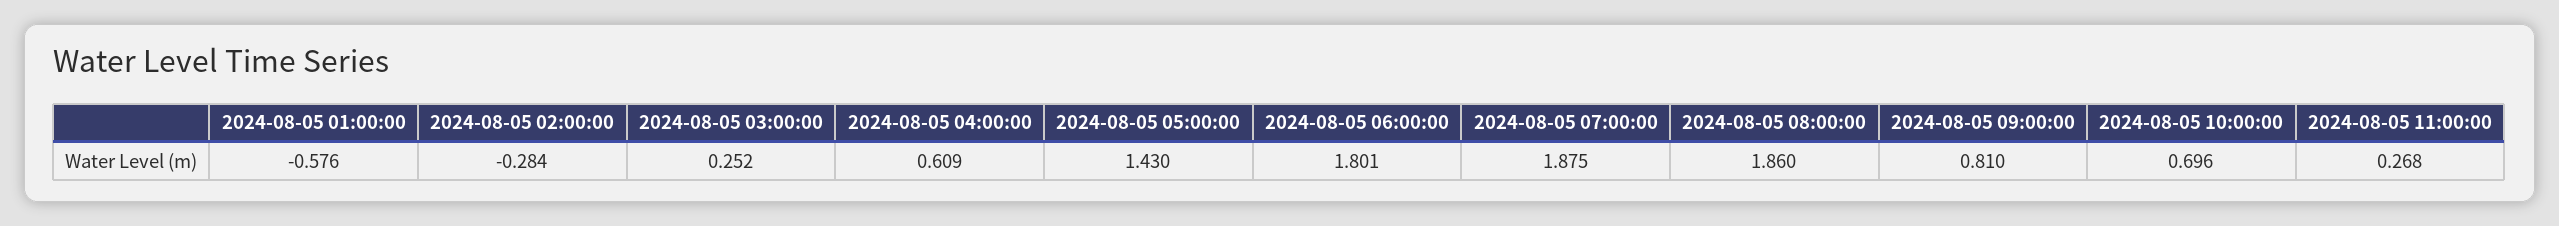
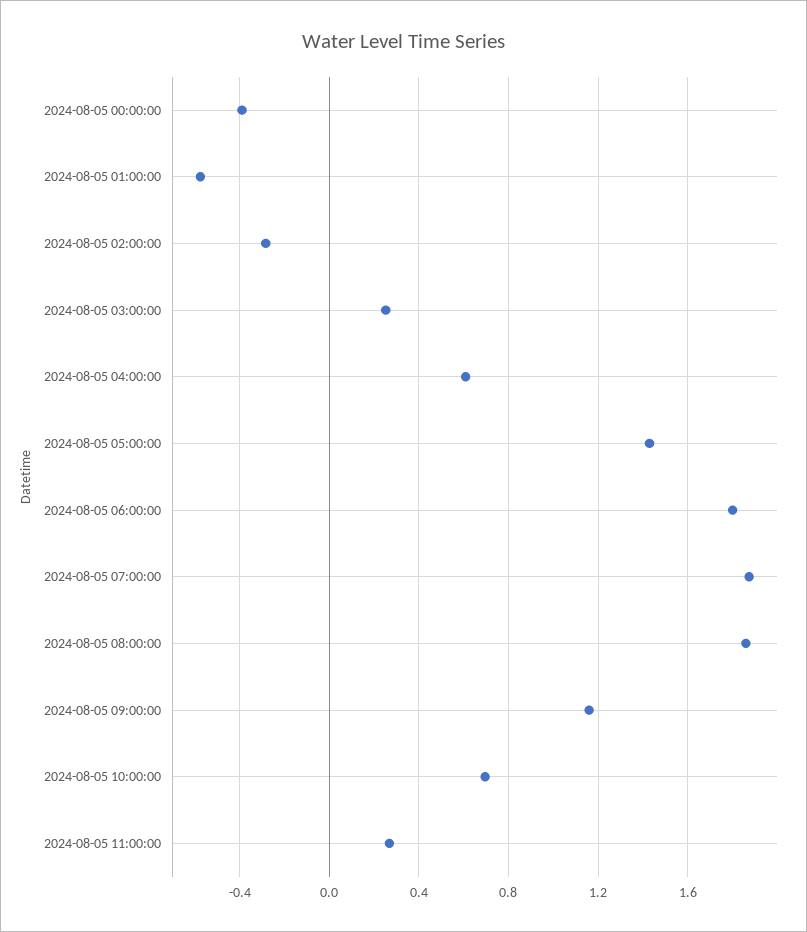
  {
    "2024-08-05 01:00:00": -0.576,
    "2024-08-05 02:00:00": -0.284,
    "2024-08-05 03:00:00": 0.252,
    "2024-08-05 04:00:00": 0.609,
    "2024-08-05 05:00:00": 1.43,
    "2024-08-05 06:00:00": 1.801,
    "2024-08-05 07:00:00": 1.875,
    "2024-08-05 08:00:00": 1.86,
-   "2024-08-05 09:00:00": 0.81,
+   "2024-08-05 09:00:00": 1.15,
    "2024-08-05 10:00:00": 0.696,
-   "2024-08-05 11:00:00": 0.268
+   "2024-08-05 11:00:00": 0.268,
+   "2024-08-05 00:00:00": -0.4
  }

